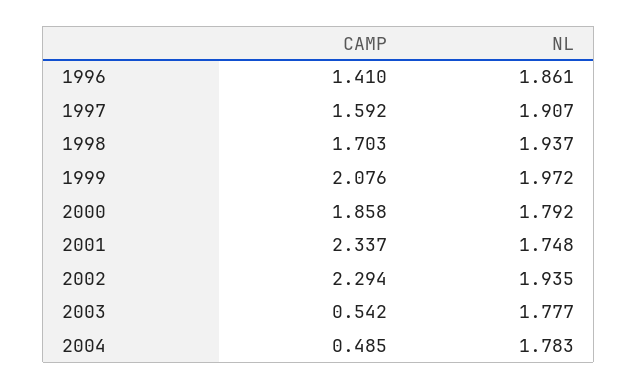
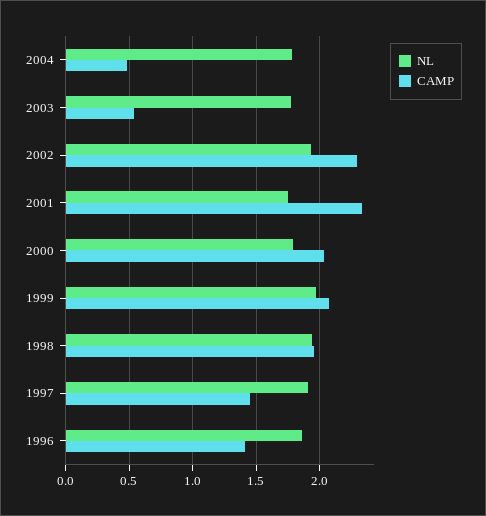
  {
    "CAMP": {
      "1996": 1.41,
-     "1997": 1.592,
+     "1997": 1.45,
-     "1998": 1.703,
+     "1998": 1.95,
      "1999": 2.076,
-     "2000": 1.858,
+     "2000": 2.05,
      "2001": 2.337,
      "2002": 2.294,
      "2003": 0.542,
      "2004": 0.485
    },
    "NL": {
      "1996": 1.861,
      "1997": 1.907,
      "1998": 1.937,
      "1999": 1.972,
      "2000": 1.792,
      "2001": 1.748,
      "2002": 1.935,
      "2003": 1.777,
      "2004": 1.783
    }
  }

